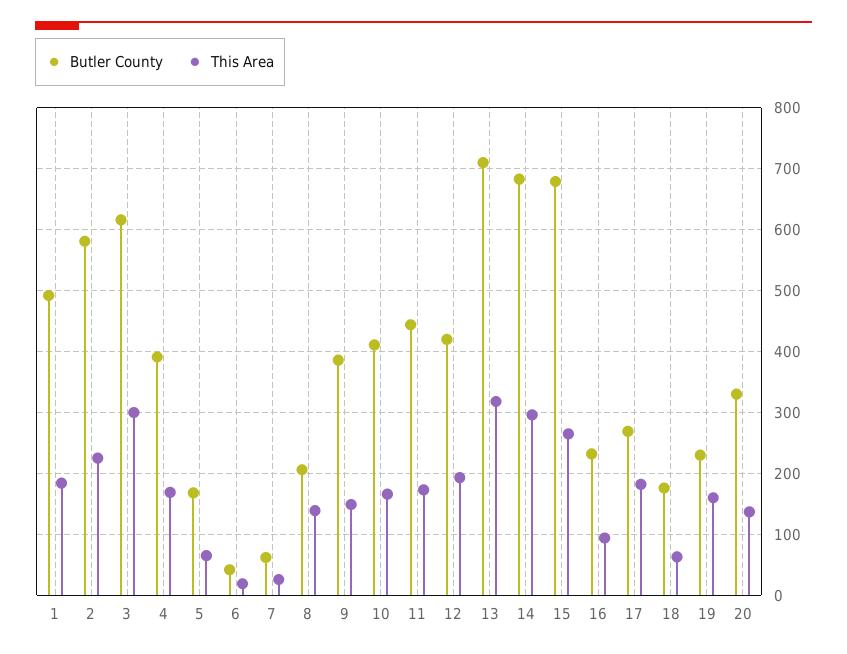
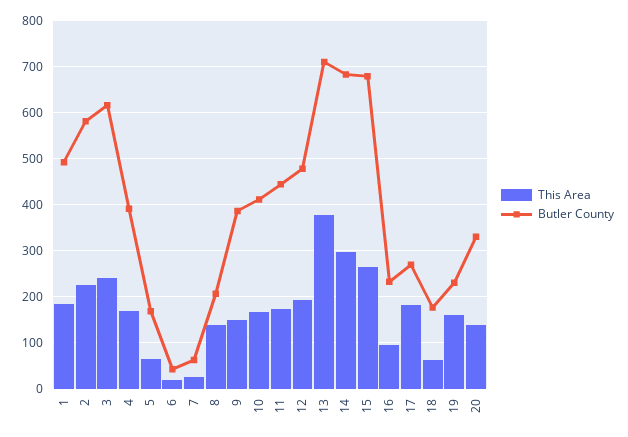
  {
    "Butler County": {
      "1": 490,
      "2": 580,
      "3": 620,
      "4": 390,
      "5": 170,
      "6": 40,
      "7": 60,
      "8": 210,
      "9": 390,
      "10": 410,
      "11": 440,
-     "12": 420,
+     "12": 480,
      "13": 710,
      "14": 680,
      "15": 680,
      "16": 230,
      "17": 270,
      "18": 180,
      "19": 230,
      "20": 330
    },
    "This Area": {
      "1": 180,
      "2": 230,
-     "3": 300,
+     "3": 240,
      "4": 170,
      "5": 70,
      "6": 20,
      "7": 30,
      "8": 140,
      "9": 150,
      "10": 170,
      "11": 170,
      "12": 190,
-     "13": 320,
+     "13": 380,
      "14": 300,
      "15": 270,
      "16": 90,
      "17": 180,
      "18": 60,
      "19": 160,
      "20": 140
    }
  }

